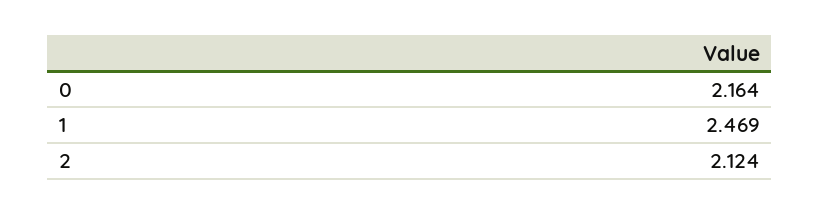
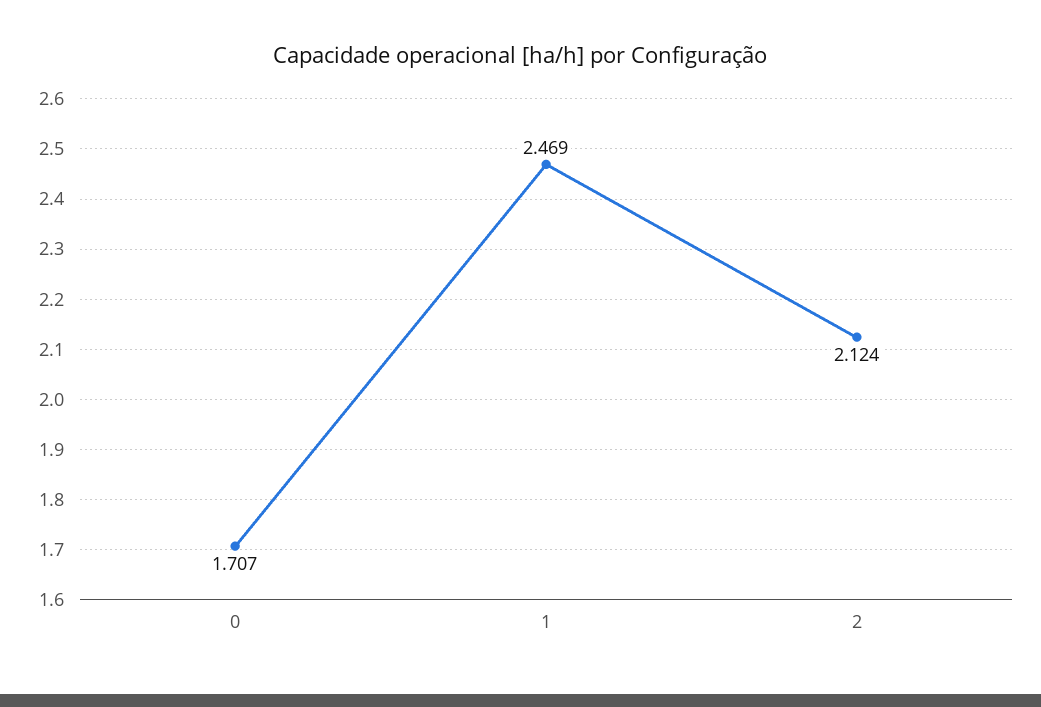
  {
-   "0": 2.164,
+   "0": 1.707,
    "1": 2.469,
    "2": 2.124
  }

